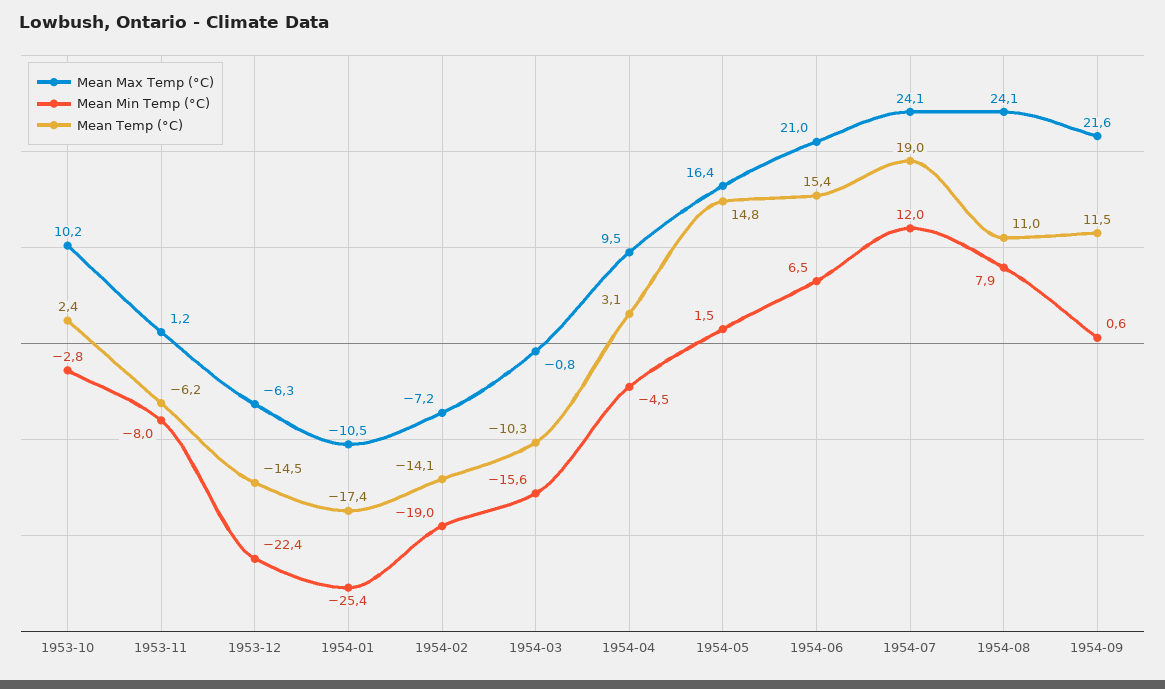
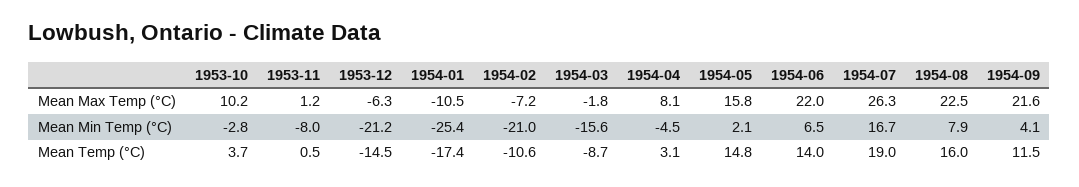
  {
    "Mean Max Temp (°C)": {
      "1953-10": 10.2,
      "1953-11": 1.2,
      "1953-12": -6.3,
      "1954-01": -10.5,
      "1954-02": -7.2,
-     "1954-03": -0.8,
+     "1954-03": -1.8,
-     "1954-04": 9.5,
+     "1954-04": 8.1,
-     "1954-05": 16.4,
+     "1954-05": 15.8,
-     "1954-06": 21,
+     "1954-06": 22,
-     "1954-07": 24.1,
+     "1954-07": 26.3,
-     "1954-08": 24.1,
+     "1954-08": 22.5,
      "1954-09": 21.6
    },
    "Mean Min Temp (°C)": {
      "1953-10": -2.8,
      "1953-11": -8,
-     "1953-12": -22.4,
+     "1953-12": -21.2,
      "1954-01": -25.4,
-     "1954-02": -19,
+     "1954-02": -21,
      "1954-03": -15.6,
      "1954-04": -4.5,
-     "1954-05": 1.5,
+     "1954-05": 2.1,
      "1954-06": 6.5,
-     "1954-07": 12,
+     "1954-07": 16.7,
      "1954-08": 7.9,
-     "1954-09": 0.6
+     "1954-09": 4.1
    },
    "Mean Temp (°C)": {
-     "1953-10": 2.4,
+     "1953-10": 3.7,
-     "1953-11": -6.2,
+     "1953-11": 0.5,
      "1953-12": -14.5,
      "1954-01": -17.4,
-     "1954-02": -14.1,
+     "1954-02": -10.6,
-     "1954-03": -10.3,
+     "1954-03": -8.7,
      "1954-04": 3.1,
      "1954-05": 14.8,
-     "1954-06": 15.4,
+     "1954-06": 14,
      "1954-07": 19,
-     "1954-08": 11,
+     "1954-08": 16,
      "1954-09": 11.5
    }
  }

